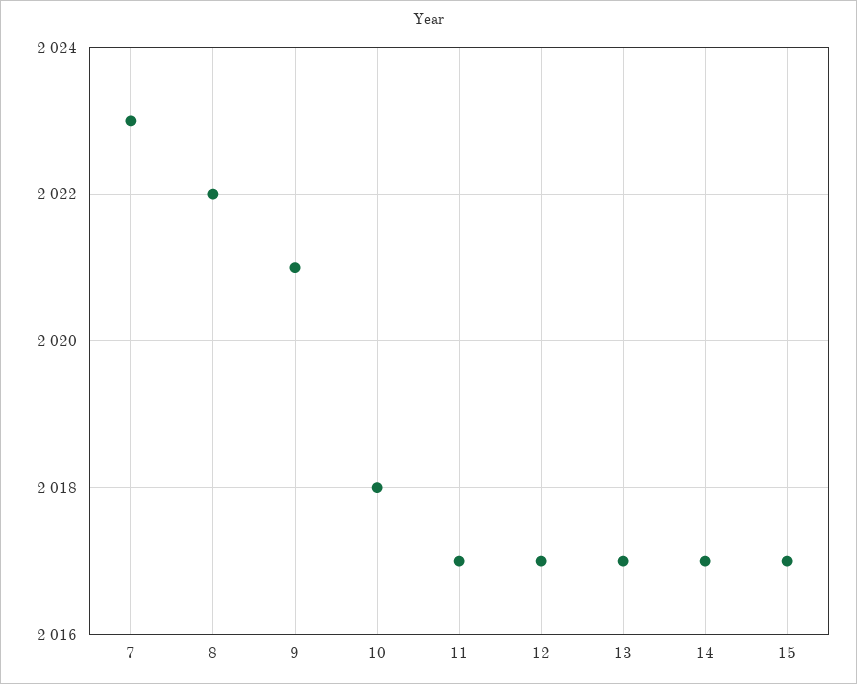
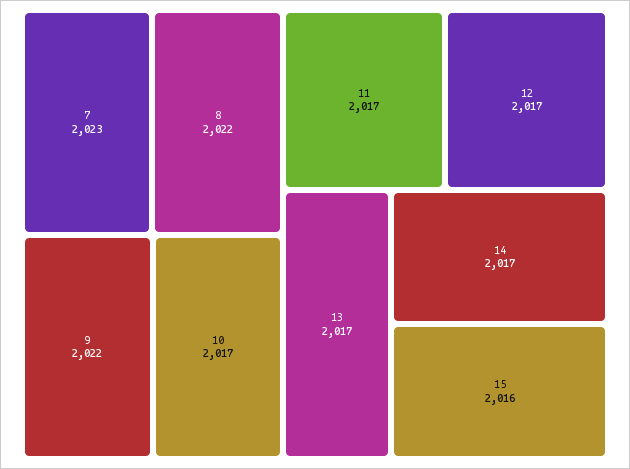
  {
    "7": 2023,
    "8": 2022,
-   "9": 2021,
+   "9": 2022,
-   "10": 2018,
+   "10": 2017,
    "11": 2017,
    "12": 2017,
    "13": 2017,
    "14": 2017,
-   "15": 2017
+   "15": 2016
  }

